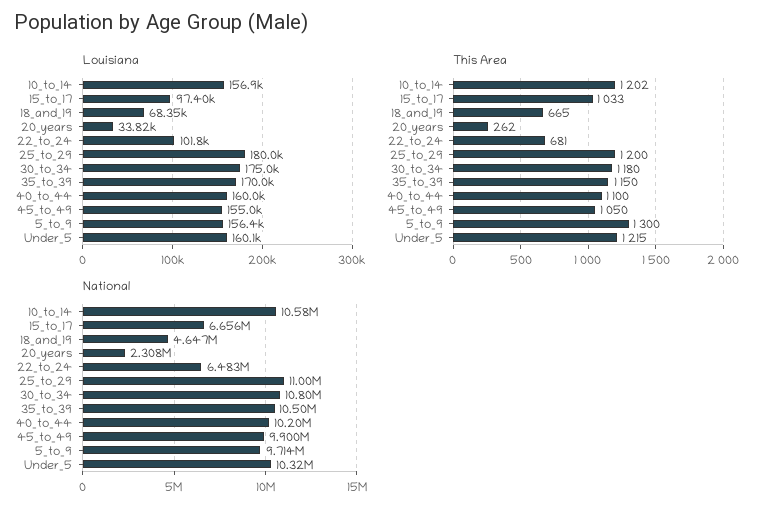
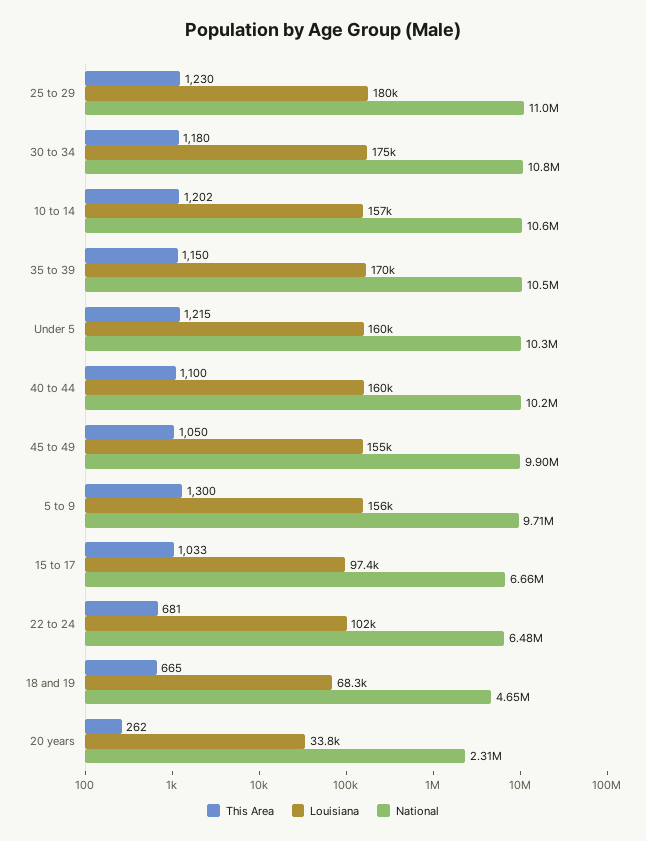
  {
    "Louisiana": {
      "10_to_14": 156900,
      "15_to_17": 97400,
      "18_and_19": 68350,
      "20_years": 33820,
      "22_to_24": 101800,
      "25_to_29": 180000,
      "30_to_34": 175000,
      "35_to_39": 170000,
      "40_to_44": 160000,
      "45_to_49": 155000,
      "5_to_9": 156400,
      "Under_5": 160100
    },
    "This Area": {
      "10_to_14": 1202,
      "15_to_17": 1033,
      "18_and_19": 665,
      "20_years": 262,
      "22_to_24": 681,
-     "25_to_29": 1200,
+     "25_to_29": 1230,
      "30_to_34": 1180,
      "35_to_39": 1150,
      "40_to_44": 1100,
      "45_to_49": 1050,
      "5_to_9": 1300,
      "Under_5": 1215
    },
    "National": {
      "10_to_14": 10580000,
      "15_to_17": 6656000,
      "18_and_19": 4647000,
      "20_years": 2308000,
      "22_to_24": 6483000,
      "25_to_29": 11000000,
      "30_to_34": 10800000,
      "35_to_39": 10500000,
      "40_to_44": 10200000,
      "45_to_49": 9900000,
      "5_to_9": 9714000,
      "Under_5": 10320000
    }
  }

